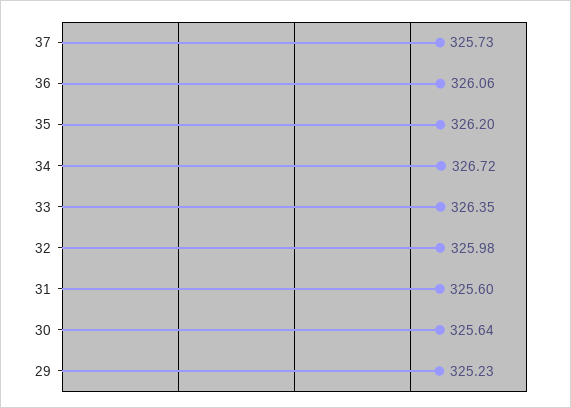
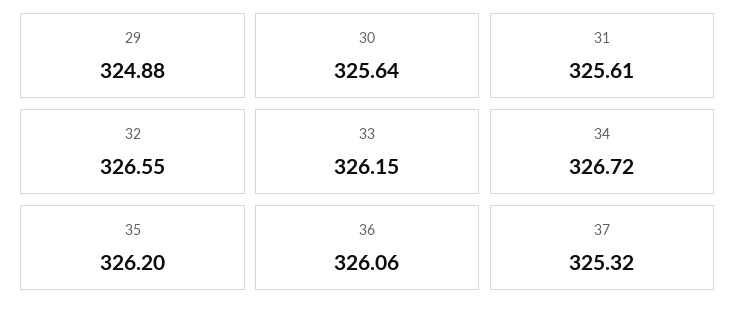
  {
-   "37": 325.73,
+   "37": 325.32,
    "36": 326.06,
    "35": 326.2,
    "34": 326.72,
-   "33": 326.35,
+   "33": 326.15,
-   "32": 325.98,
+   "32": 326.55,
-   "31": 325.6,
+   "31": 325.61,
    "30": 325.64,
-   "29": 325.23
+   "29": 324.88
  }

